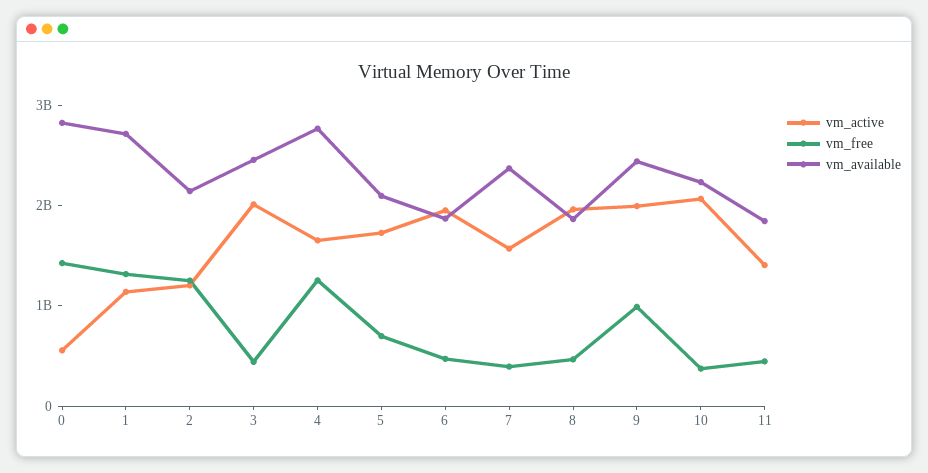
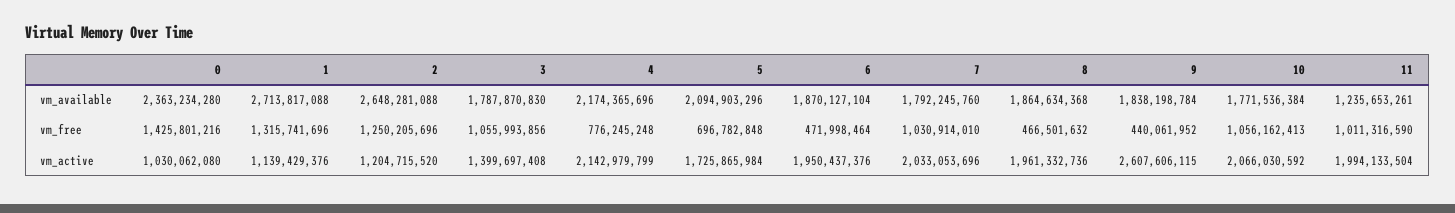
  {
    "vm_active": {
-     "0": 600000000,
+     "0": 1030062080,
      "1": 1139429376,
      "2": 1204715520,
-     "3": 2000000000,
+     "3": 1399697408,
-     "4": 1600000000,
+     "4": 2142979799,
      "5": 1725865984,
      "6": 1950437376,
-     "7": 1600000000,
+     "7": 2033053696,
      "8": 1961332736,
-     "9": 2000000000,
+     "9": 2607606115,
      "10": 2066030592,
-     "11": 1400000000
+     "11": 1994133504
    },
    "vm_free": {
      "0": 1425801216,
      "1": 1315741696,
      "2": 1250205696,
-     "3": 400000000,
+     "3": 1055993856,
-     "4": 1200000000,
+     "4": 776245248,
      "5": 696782848,
      "6": 471998464,
-     "7": 400000000,
+     "7": 1030914010,
      "8": 466501632,
-     "9": 1000000000,
+     "9": 440061952,
-     "10": 400000000,
+     "10": 1056162413,
-     "11": 400000000
+     "11": 1011316590
    },
    "vm_available": {
-     "0": 2800000000,
+     "0": 2363234280,
      "1": 2713817088,
-     "2": 2200000000,
+     "2": 2648281088,
-     "3": 2400000000,
+     "3": 1787870830,
-     "4": 2800000000,
+     "4": 2174365696,
      "5": 2094903296,
      "6": 1870127104,
-     "7": 2400000000,
+     "7": 1792245760,
      "8": 1864634368,
-     "9": 2400000000,
+     "9": 1838198784,
-     "10": 2200000000,
+     "10": 1771536384,
-     "11": 1800000000
+     "11": 1235653261
    }
  }

